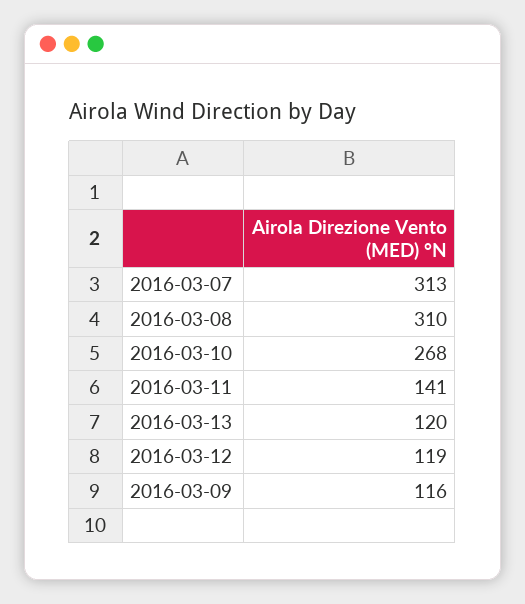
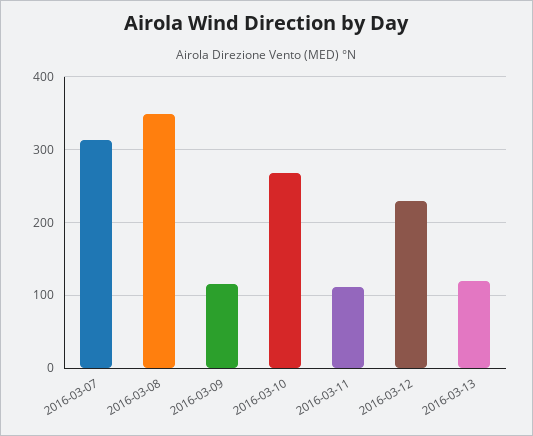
  {
    "2016-03-07": 313,
-   "2016-03-08": 310,
+   "2016-03-08": 350,
    "2016-03-10": 268,
-   "2016-03-11": 141,
+   "2016-03-11": 110,
    "2016-03-13": 120,
-   "2016-03-12": 119,
+   "2016-03-12": 230,
    "2016-03-09": 116
  }

